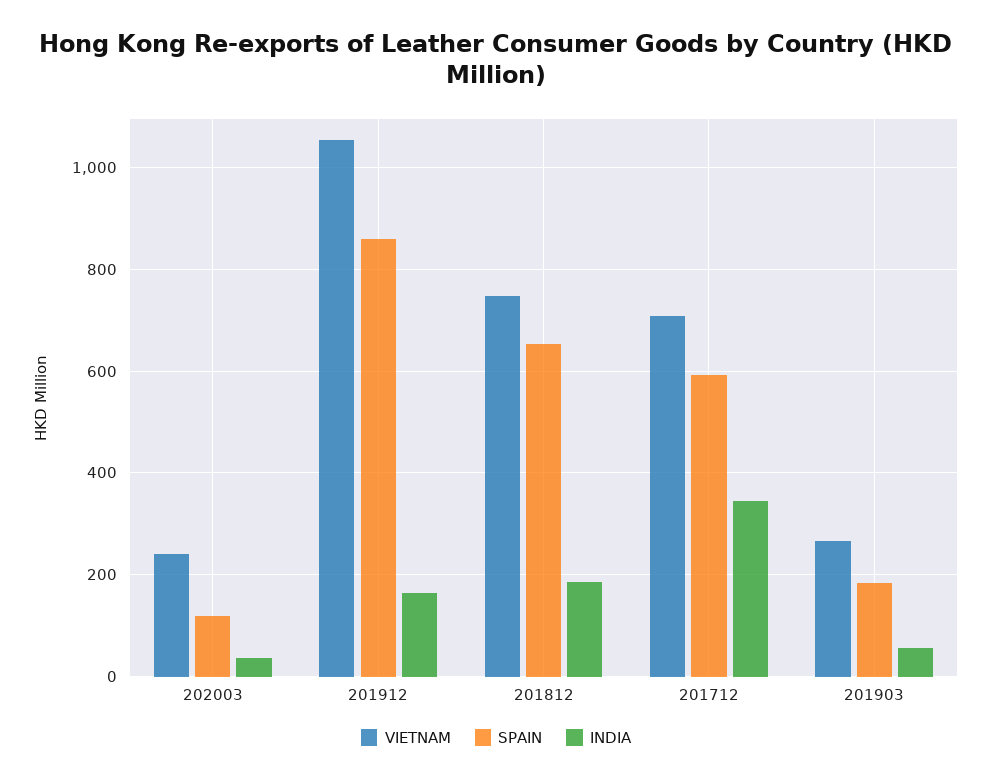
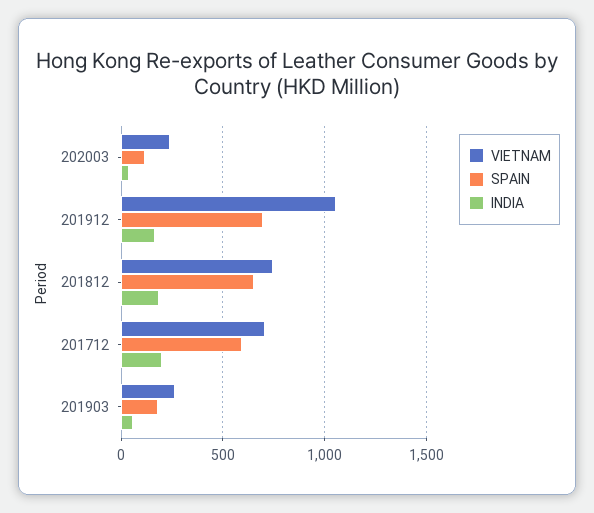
  {
    "VIETNAM": {
      "202003": 240,
      "201912": 1060,
      "201812": 740,
      "201712": 700,
      "201903": 260
    },
    "SPAIN": {
      "202003": 120,
-     "201912": 860,
+     "201912": 700,
      "201812": 660,
      "201712": 600,
      "201903": 180
    },
    "INDIA": {
      "202003": 40,
      "201912": 160,
      "201812": 180,
-     "201712": 340,
+     "201712": 200,
      "201903": 60
    }
  }

